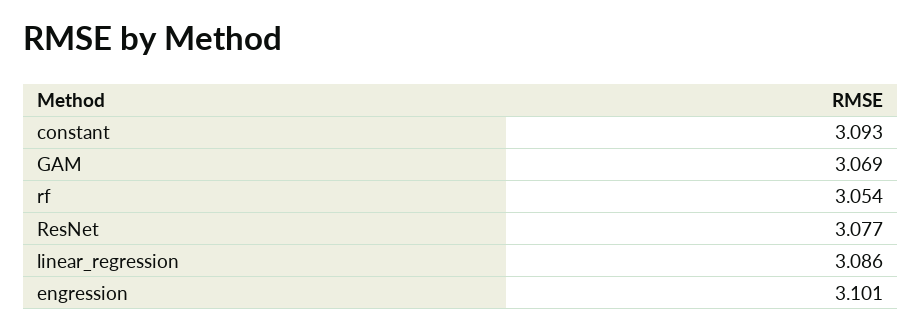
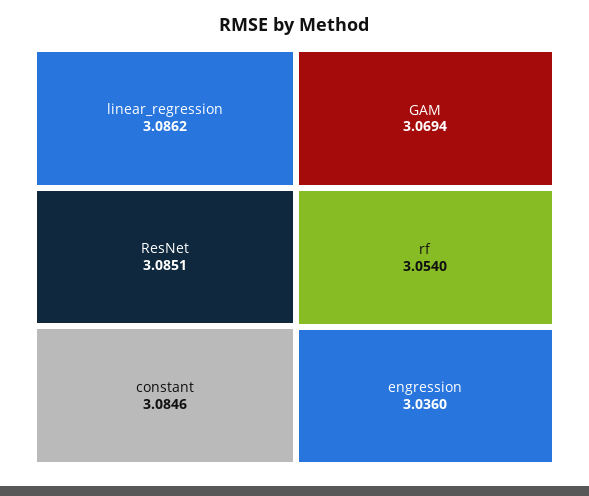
  {
-   "constant": 3.093,
+   "constant": 3.0846,
    "GAM": 3.0694,
    "rf": 3.054,
-   "ResNet": 3.077,
+   "ResNet": 3.0851,
    "linear_regression": 3.0862,
-   "engression": 3.101
+   "engression": 3.036
  }

